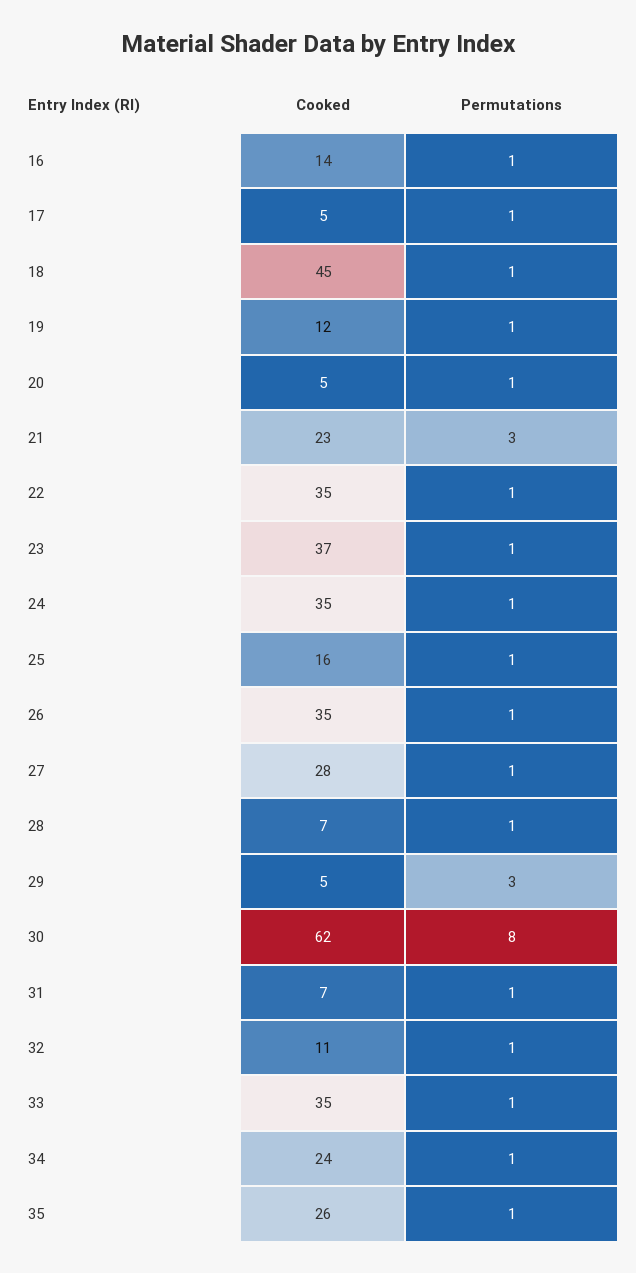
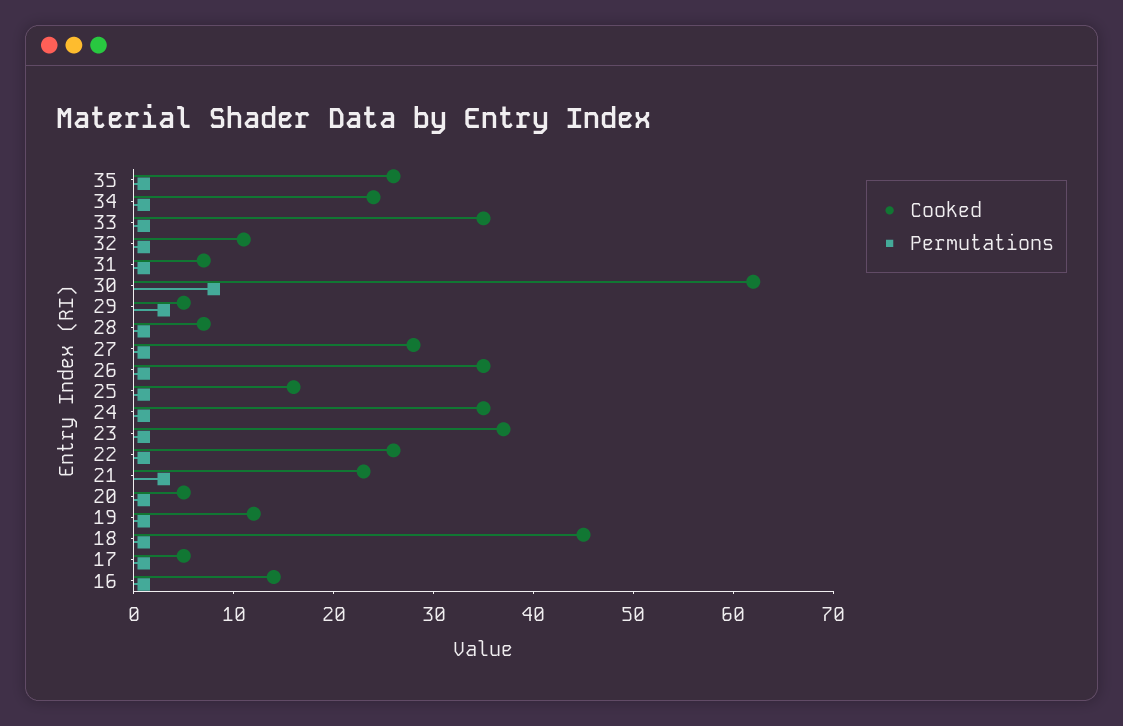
  {
    "Cooked": {
      "16": 14,
      "17": 5,
      "18": 45,
      "19": 12,
      "20": 5,
      "21": 23,
-     "22": 35,
+     "22": 26,
      "23": 37,
      "24": 35,
      "25": 16,
      "26": 35,
      "27": 28,
      "28": 7,
      "29": 5,
      "30": 62,
      "31": 7,
      "32": 11,
      "33": 35,
      "34": 24,
      "35": 26
    },
    "Permutations": {
      "16": 1,
      "17": 1,
      "18": 1,
      "19": 1,
      "20": 1,
      "21": 3,
      "22": 1,
      "23": 1,
      "24": 1,
      "25": 1,
      "26": 1,
      "27": 1,
      "28": 1,
      "29": 3,
      "30": 8,
      "31": 1,
      "32": 1,
      "33": 1,
      "34": 1,
      "35": 1
    }
  }

